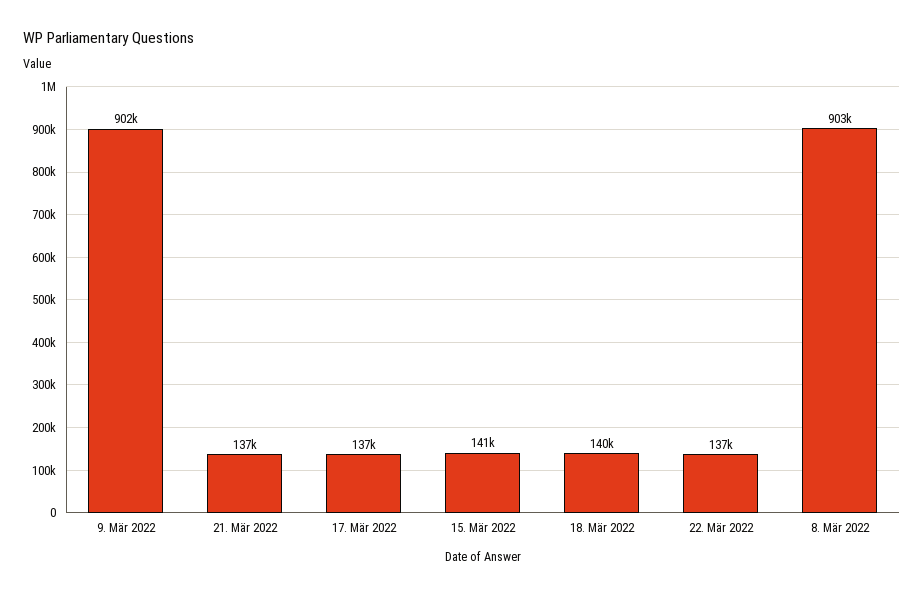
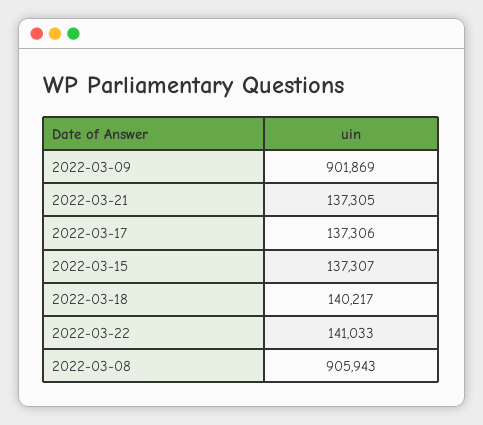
  {
    "9. Mär 2022": 901869,
    "21. Mär 2022": 137305,
    "17. Mär 2022": 137306,
-   "15. Mär 2022": 141000,
+   "15. Mär 2022": 137307,
    "18. Mär 2022": 140217,
-   "22. Mär 2022": 137000,
+   "22. Mär 2022": 141033,
-   "8. Mär 2022": 903000
+   "8. Mär 2022": 905943
  }

